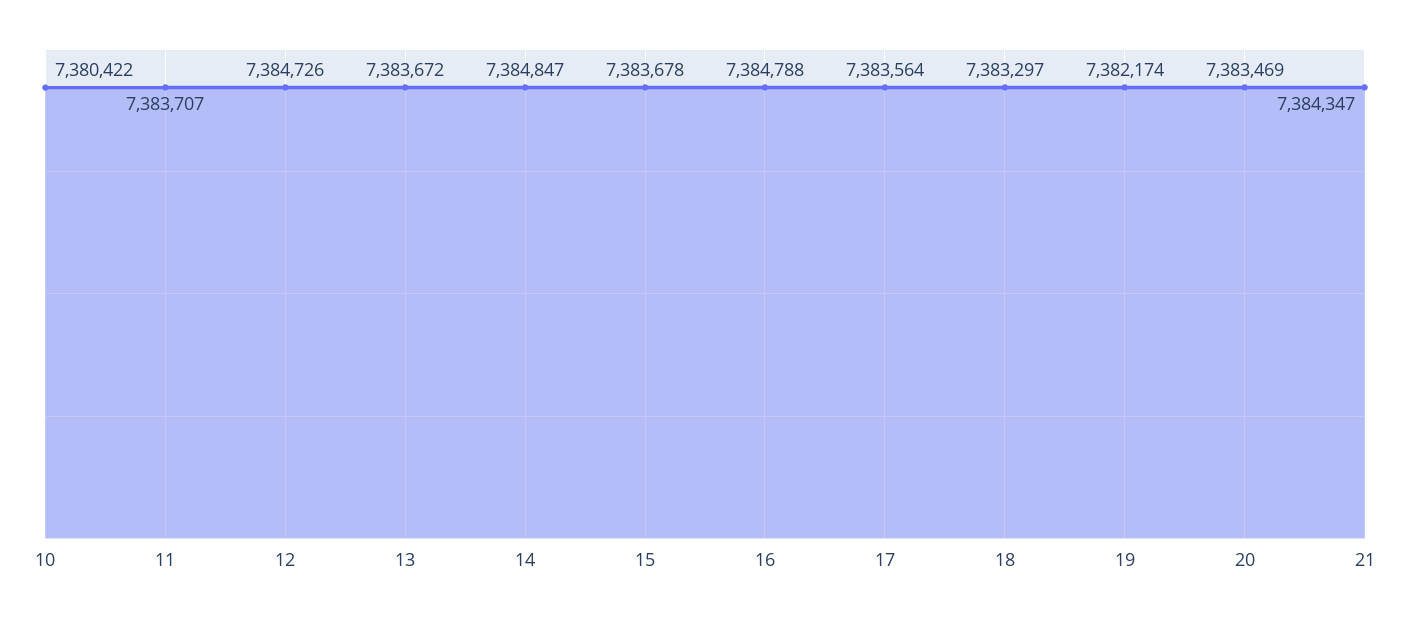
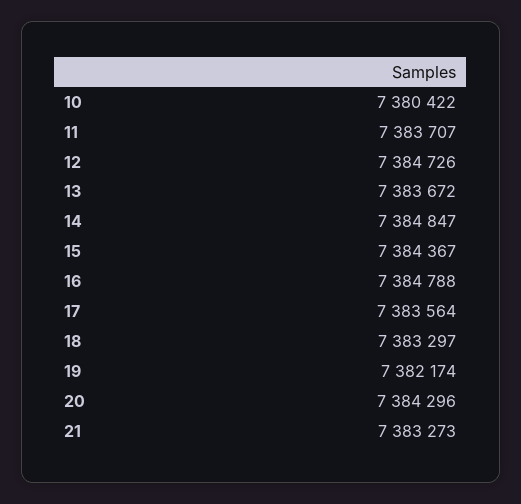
  {
    "10": 7380422,
    "11": 7383707,
    "12": 7384726,
    "13": 7383672,
    "14": 7384847,
-   "15": 7383678,
+   "15": 7384367,
    "16": 7384788,
    "17": 7383564,
    "18": 7383297,
    "19": 7382174,
-   "20": 7383469,
+   "20": 7384296,
-   "21": 7384347
+   "21": 7383273
  }

